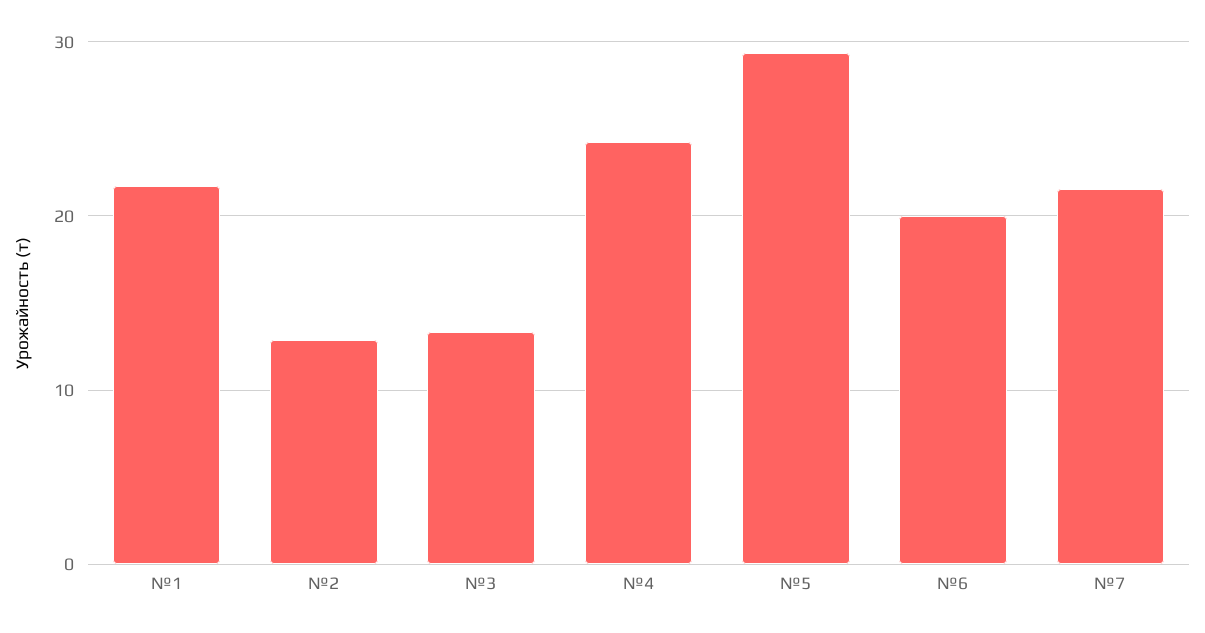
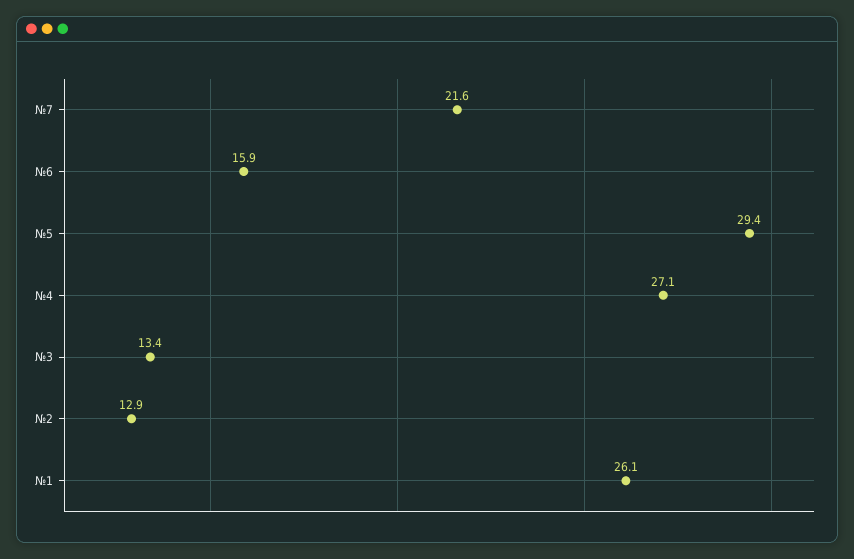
  {
-   "№1": 22,
+   "№1": 26.1,
    "№2": 12.9,
    "№3": 13.4,
-   "№4": 24,
+   "№4": 27.1,
    "№5": 29.4,
-   "№6": 20,
+   "№6": 15.9,
    "№7": 21.6
  }

